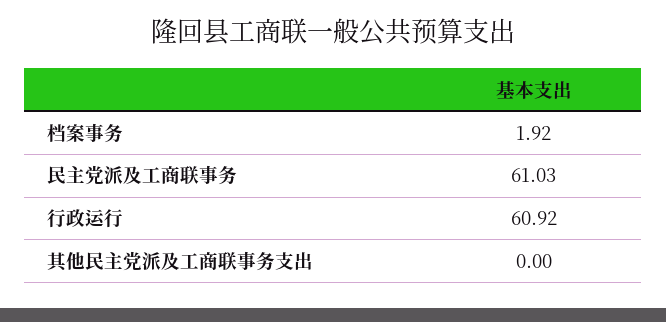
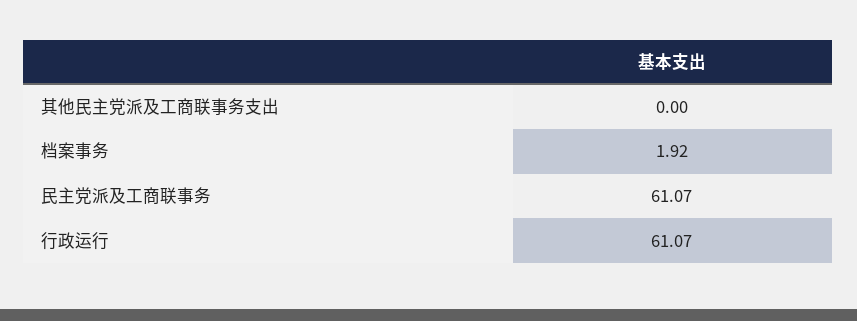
  {
    "档案事务": 1.92,
-   "民主党派及工商联事务": 61.03,
+   "民主党派及工商联事务": 61.07,
-   "行政运行": 60.92,
+   "行政运行": 61.07,
    "其他民主党派及工商联事务支出": 0
  }

